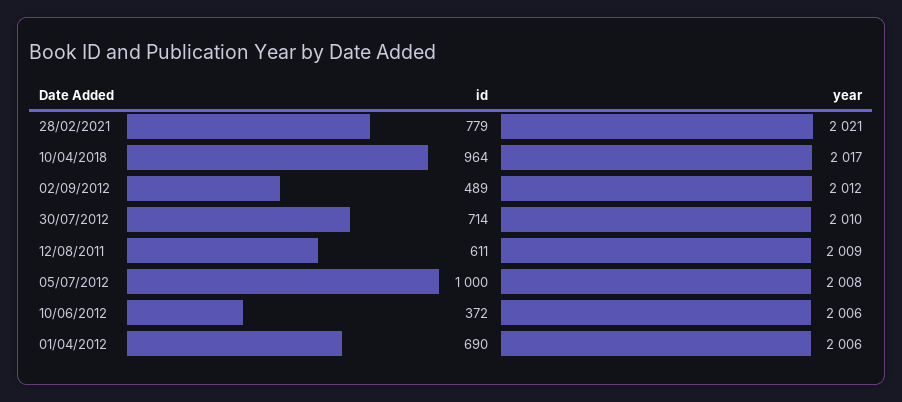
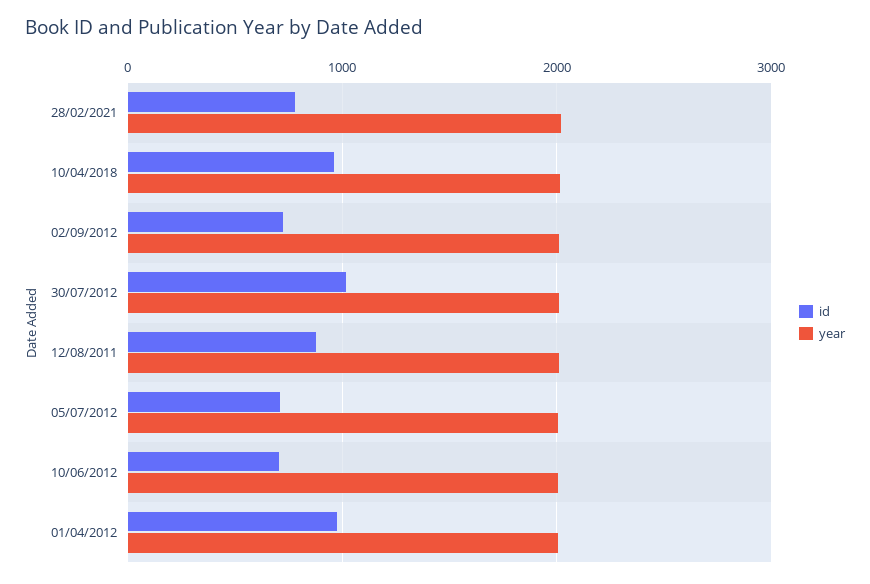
  {
    "id": {
      "28/02/2021": 779,
      "10/04/2018": 964,
-     "02/09/2012": 489,
+     "02/09/2012": 700,
-     "30/07/2012": 714,
+     "30/07/2012": 1000,
-     "12/08/2011": 611,
+     "12/08/2011": 900,
-     "05/07/2012": 1000,
+     "05/07/2012": 700,
-     "10/06/2012": 372,
+     "10/06/2012": 700,
-     "01/04/2012": 690
+     "01/04/2012": 1000
    },
    "year": {
      "28/02/2021": 2021,
      "10/04/2018": 2017,
      "02/09/2012": 2012,
      "30/07/2012": 2010,
      "12/08/2011": 2009,
      "05/07/2012": 2008,
      "10/06/2012": 2006,
      "01/04/2012": 2006
    }
  }

